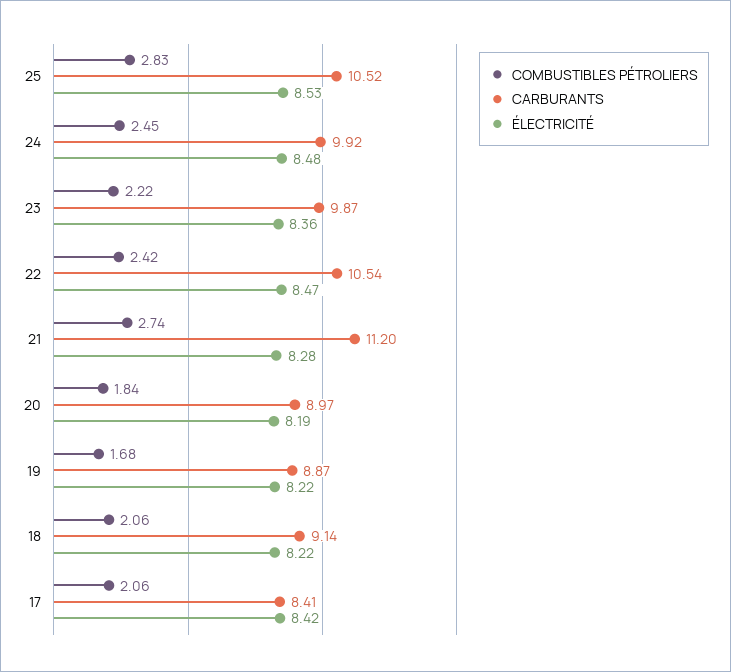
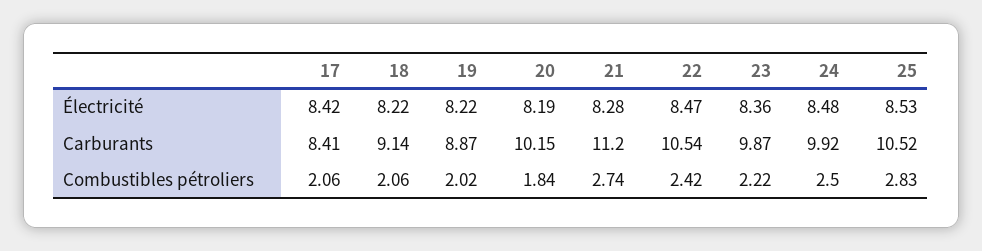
  {
    "COMBUSTIBLES PÉTROLIERS": {
      "25": 2.83,
-     "24": 2.45,
+     "24": 2.5,
      "23": 2.22,
      "22": 2.42,
      "21": 2.74,
      "20": 1.84,
-     "19": 1.68,
+     "19": 2.02,
      "18": 2.06,
      "17": 2.06
    },
    "CARBURANTS": {
      "25": 10.52,
      "24": 9.92,
      "23": 9.87,
      "22": 10.54,
      "21": 11.2,
-     "20": 8.97,
+     "20": 10.15,
      "19": 8.87,
      "18": 9.14,
      "17": 8.41
    },
    "ÉLECTRICITÉ": {
      "25": 8.53,
      "24": 8.48,
      "23": 8.36,
      "22": 8.47,
      "21": 8.28,
      "20": 8.19,
      "19": 8.22,
      "18": 8.22,
      "17": 8.42
    }
  }

